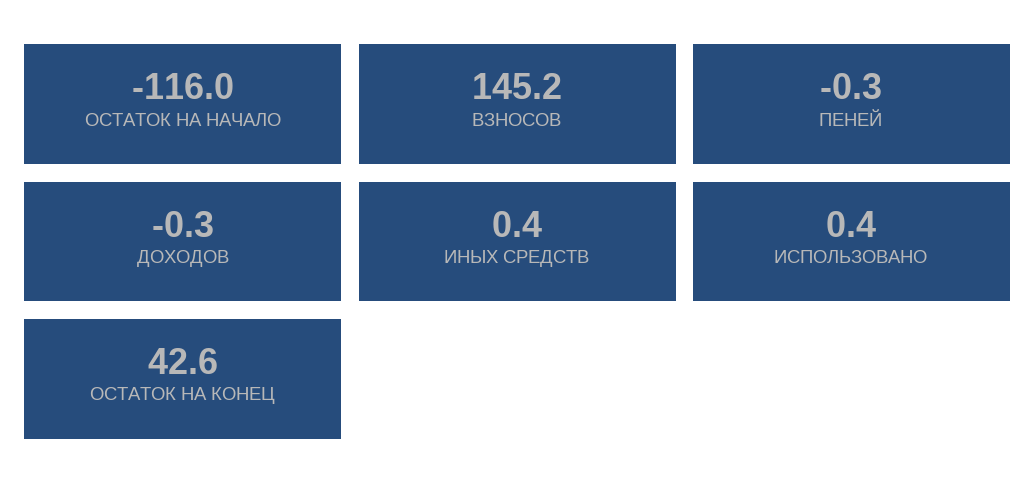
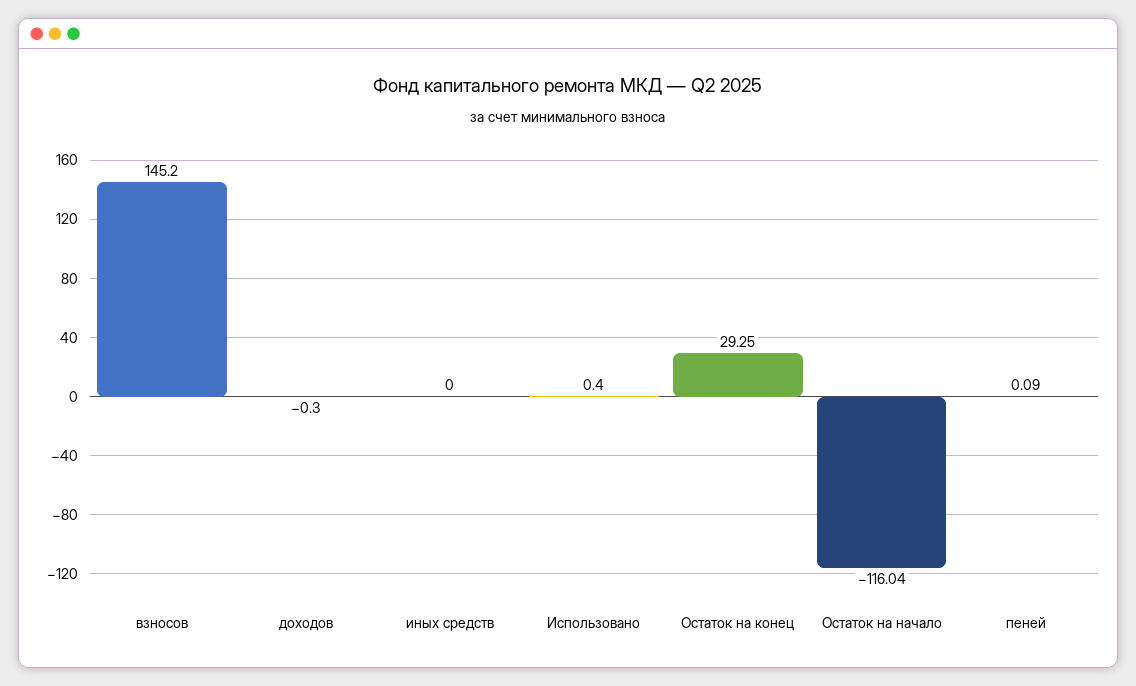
  {
    "ОСТАТОК НА НАЧАЛО": -116.04,
    "ВЗНОСОВ": 145.2,
-   "ПЕНЕЙ": -0.3,
+   "ПЕНЕЙ": 0.09,
    "ДОХОДОВ": -0.3,
-   "ИНЫХ СРЕДСТВ": 0.4,
+   "ИНЫХ СРЕДСТВ": 0,
    "ИСПОЛЬЗОВАНО": 0.4,
-   "ОСТАТОК НА КОНЕЦ": 42.6
+   "ОСТАТОК НА КОНЕЦ": 29.25
  }

